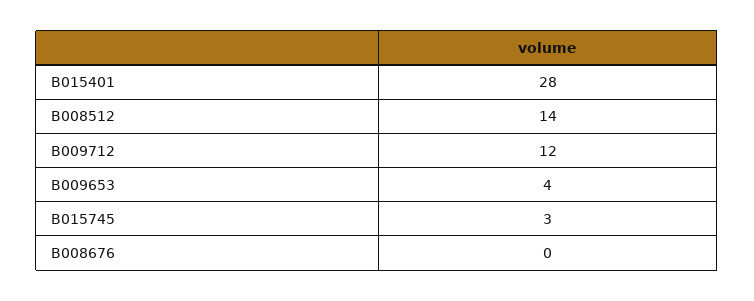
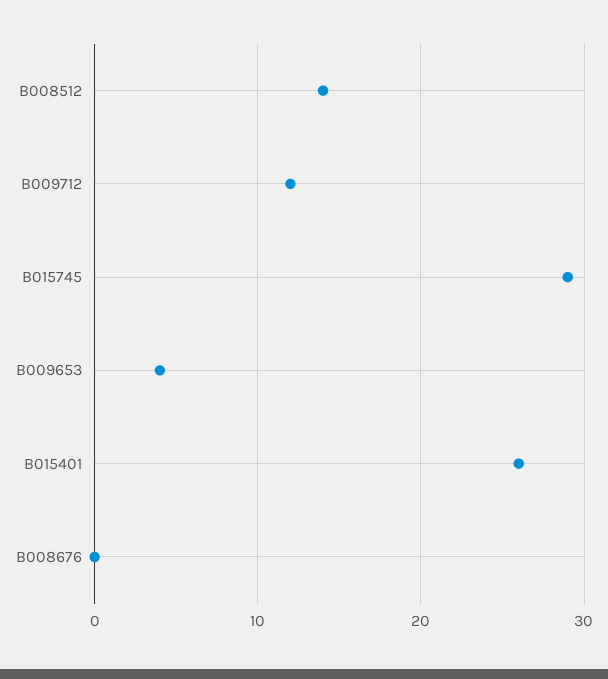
  {
-   "B015401": 28,
+   "B015401": 26,
    "B008512": 14,
    "B009712": 12,
    "B009653": 4,
-   "B015745": 3,
+   "B015745": 29,
    "B008676": 0
  }

